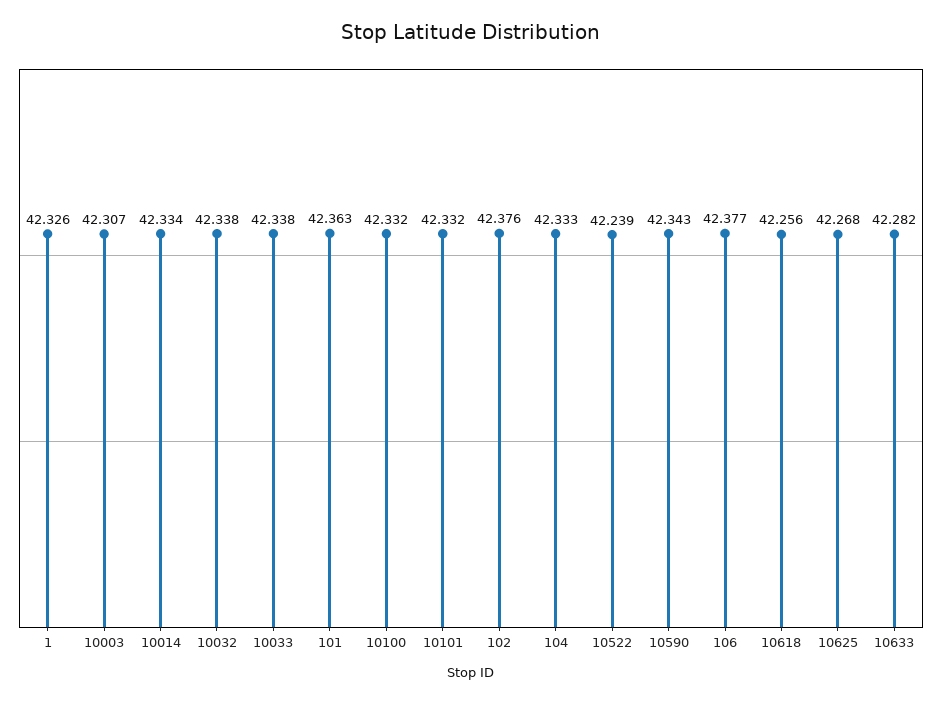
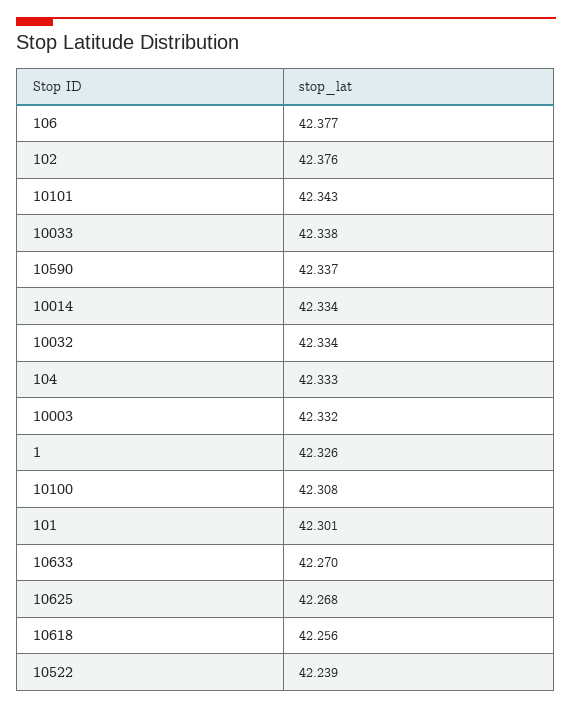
  {
    "1": 42.326,
-   "10003": 42.307,
+   "10003": 42.332,
    "10014": 42.334,
-   "10032": 42.338,
+   "10032": 42.334,
    "10033": 42.338,
-   "101": 42.363,
+   "101": 42.301,
-   "10100": 42.332,
+   "10100": 42.308,
-   "10101": 42.332,
+   "10101": 42.343,
    "102": 42.376,
    "104": 42.333,
    "10522": 42.239,
-   "10590": 42.343,
+   "10590": 42.337,
    "106": 42.377,
    "10618": 42.256,
    "10625": 42.268,
-   "10633": 42.282
+   "10633": 42.27
  }

